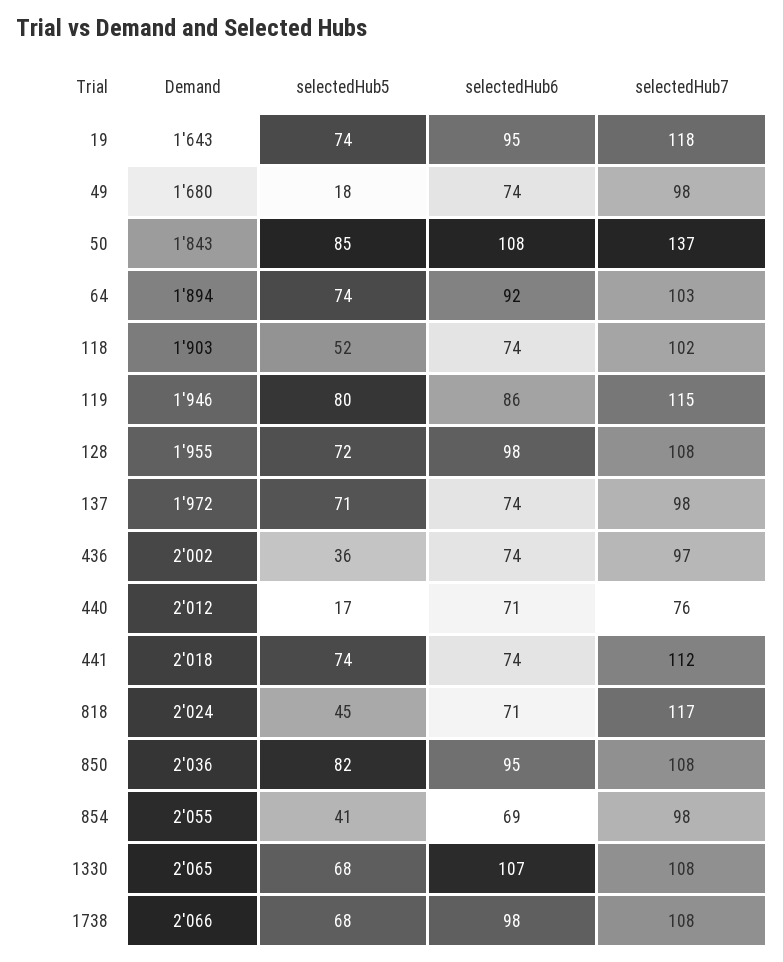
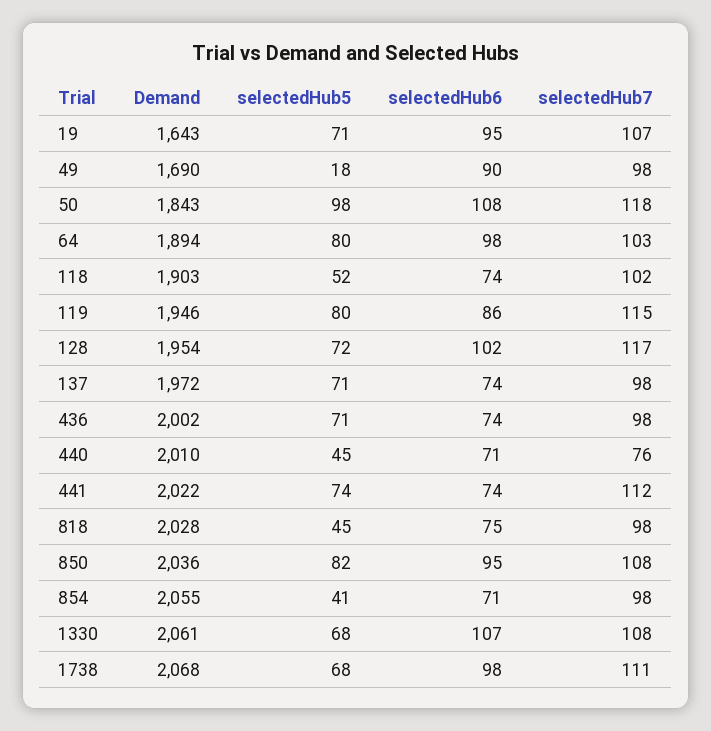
  {
    "Demand": {
      "19": 1643,
-     "49": 1680,
+     "49": 1690,
      "50": 1843,
      "64": 1894,
      "118": 1903,
      "119": 1946,
-     "128": 1955,
+     "128": 1954,
      "137": 1972,
      "436": 2002,
-     "440": 2012,
+     "440": 2010,
-     "441": 2018,
+     "441": 2022,
-     "818": 2024,
+     "818": 2028,
      "850": 2036,
      "854": 2055,
-     "1330": 2065,
+     "1330": 2061,
-     "1738": 2066
+     "1738": 2068
    },
    "selectedHub5": {
-     "19": 74,
+     "19": 71,
      "49": 18,
-     "50": 85,
+     "50": 98,
-     "64": 74,
+     "64": 80,
      "118": 52,
      "119": 80,
      "128": 72,
      "137": 71,
-     "436": 36,
+     "436": 71,
-     "440": 17,
+     "440": 45,
      "441": 74,
      "818": 45,
      "850": 82,
      "854": 41,
      "1330": 68,
      "1738": 68
    },
    "selectedHub6": {
      "19": 95,
-     "49": 74,
+     "49": 90,
      "50": 108,
-     "64": 92,
+     "64": 98,
      "118": 74,
      "119": 86,
-     "128": 98,
+     "128": 102,
      "137": 74,
      "436": 74,
      "440": 71,
      "441": 74,
-     "818": 71,
+     "818": 75,
      "850": 95,
-     "854": 69,
+     "854": 71,
      "1330": 107,
      "1738": 98
    },
    "selectedHub7": {
-     "19": 118,
+     "19": 107,
      "49": 98,
-     "50": 137,
+     "50": 118,
      "64": 103,
      "118": 102,
      "119": 115,
-     "128": 108,
+     "128": 117,
      "137": 98,
-     "436": 97,
+     "436": 98,
      "440": 76,
      "441": 112,
-     "818": 117,
+     "818": 98,
      "850": 108,
      "854": 98,
      "1330": 108,
-     "1738": 108
+     "1738": 111
    }
  }

